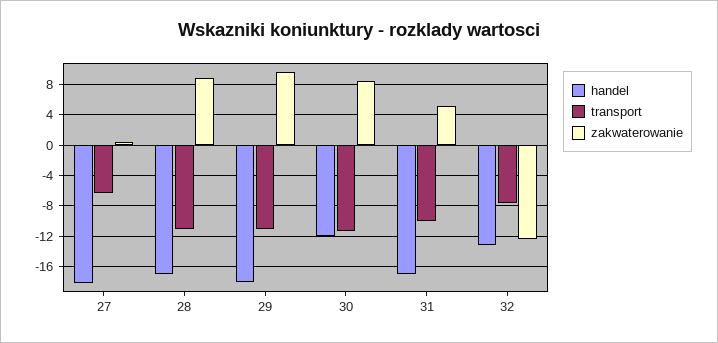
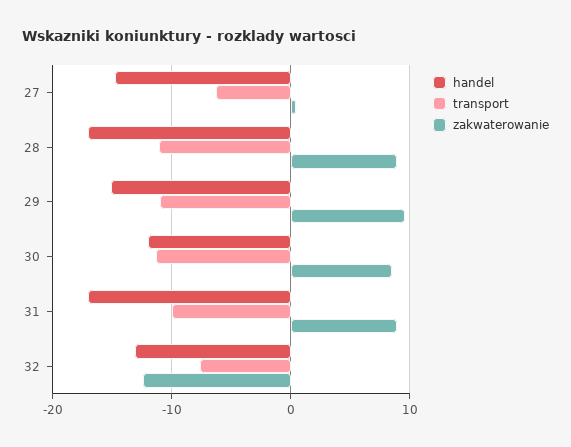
  {
    "handel": {
-     "27": -18,
+     "27": -15,
      "28": -17,
-     "29": -18,
+     "29": -15,
      "30": -12,
      "31": -17,
      "32": -13
    },
    "transport": {
      "27": -6,
      "28": -11,
      "29": -11,
      "30": -11,
      "31": -10,
      "32": -8
    },
    "zakwaterowanie": {
      "27": 0,
      "28": 9,
      "29": 10,
      "30": 9,
-     "31": 5,
+     "31": 9,
      "32": -12
    }
  }

